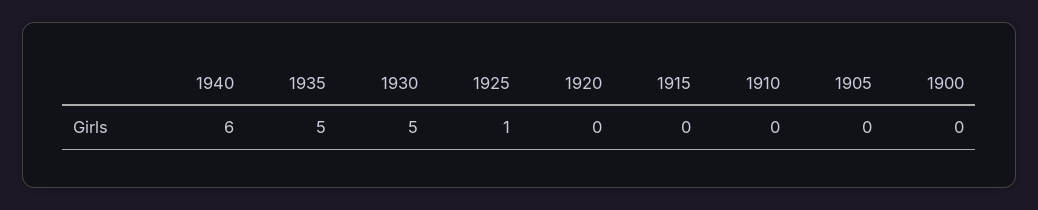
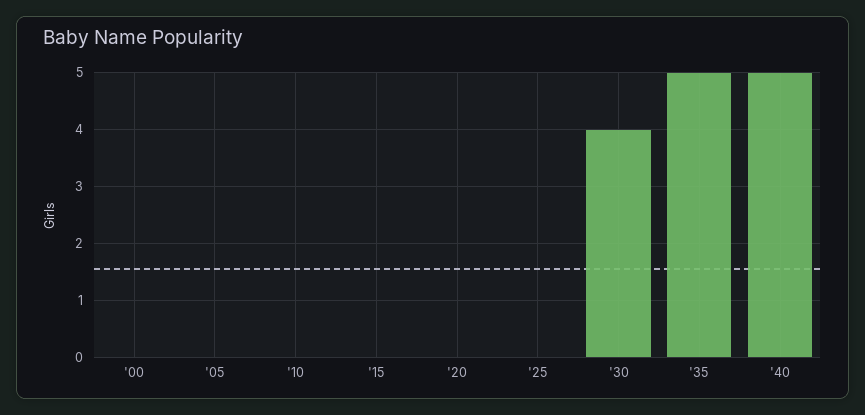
  {
-   "1940": 6,
+   "1940": 5,
    "1935": 5,
-   "1930": 5,
+   "1930": 4,
-   "1925": 1,
+   "1925": 0,
    "1920": 0,
    "1915": 0,
    "1910": 0,
    "1905": 0,
    "1900": 0
  }

